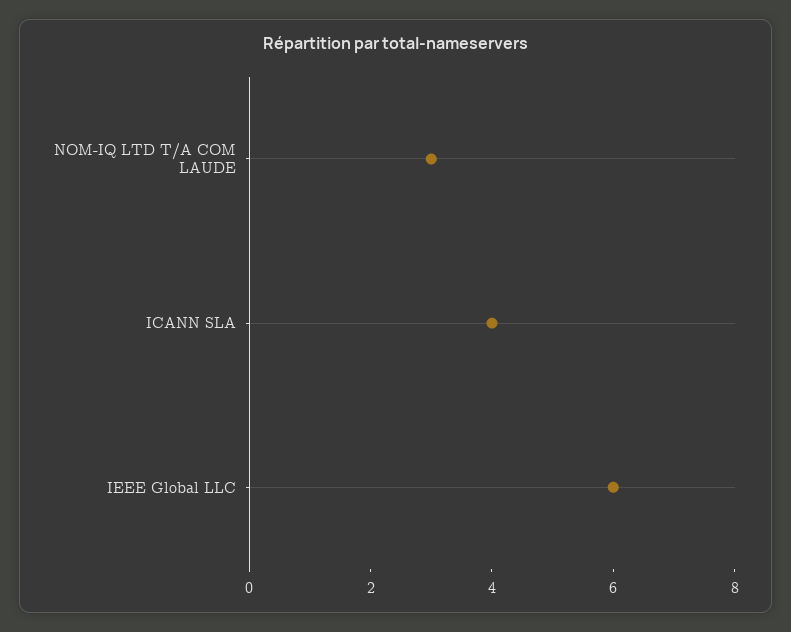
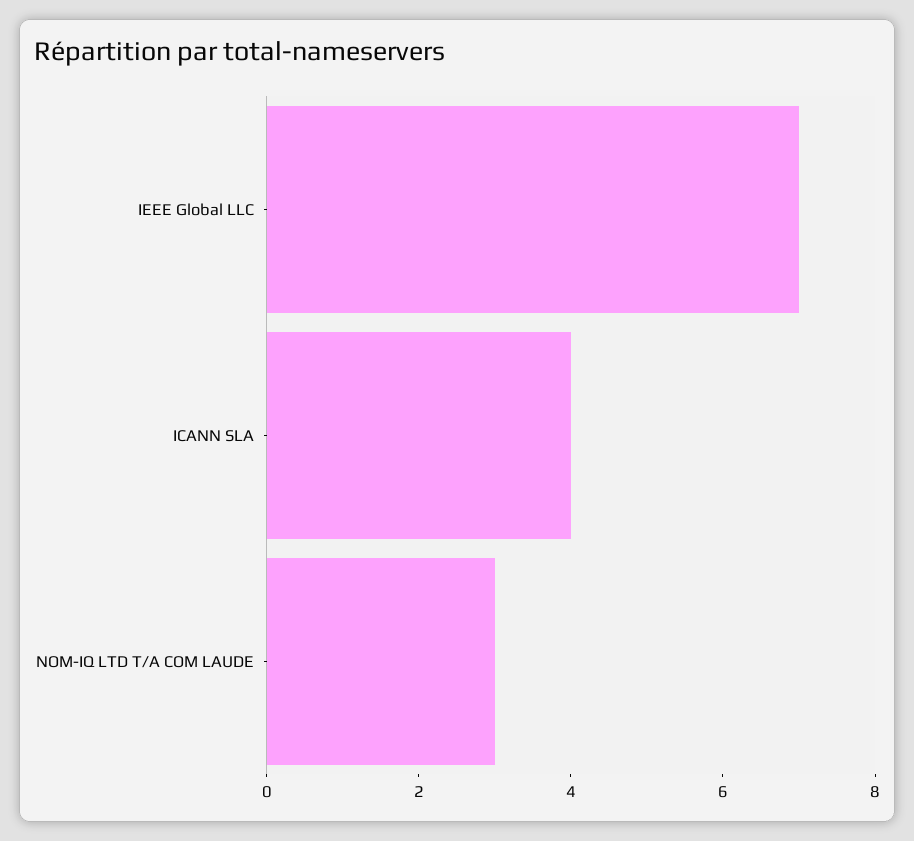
  {
    "NOM-IQ LTD T/A COM LAUDE": 3,
    "ICANN SLA": 4,
-   "IEEE Global LLC": 6
+   "IEEE Global LLC": 7
  }

